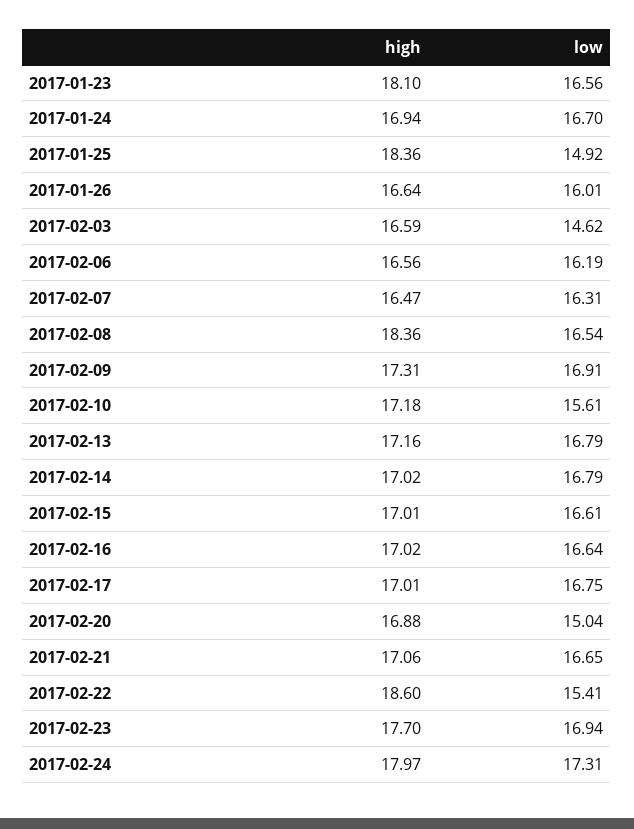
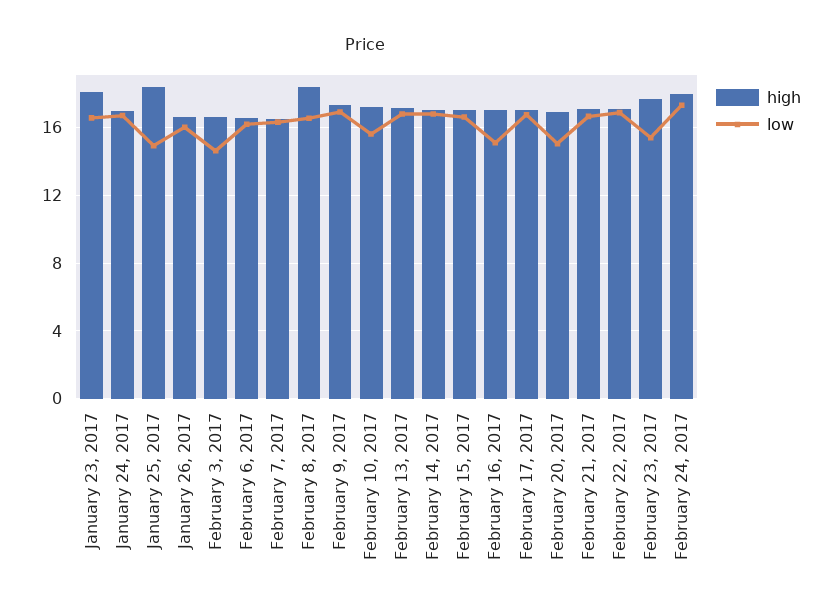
  {
    "high": {
      "2017-01-23": 18.1,
      "2017-01-24": 16.94,
      "2017-01-25": 18.36,
      "2017-01-26": 16.64,
      "2017-02-03": 16.59,
      "2017-02-06": 16.56,
      "2017-02-07": 16.47,
      "2017-02-08": 18.36,
      "2017-02-09": 17.31,
      "2017-02-10": 17.18,
      "2017-02-13": 17.16,
      "2017-02-14": 17.02,
      "2017-02-15": 17.01,
      "2017-02-16": 17.02,
      "2017-02-17": 17.01,
      "2017-02-20": 16.88,
      "2017-02-21": 17.06,
-     "2017-02-22": 18.6,
+     "2017-02-22": 17,
      "2017-02-23": 17.7,
      "2017-02-24": 17.97
    },
    "low": {
      "2017-01-23": 16.56,
      "2017-01-24": 16.7,
      "2017-01-25": 14.92,
      "2017-01-26": 16.01,
      "2017-02-03": 14.62,
      "2017-02-06": 16.19,
      "2017-02-07": 16.31,
      "2017-02-08": 16.54,
      "2017-02-09": 16.91,
      "2017-02-10": 15.61,
      "2017-02-13": 16.79,
      "2017-02-14": 16.79,
      "2017-02-15": 16.61,
-     "2017-02-16": 16.64,
+     "2017-02-16": 15,
      "2017-02-17": 16.75,
      "2017-02-20": 15.04,
      "2017-02-21": 16.65,
-     "2017-02-22": 15.41,
+     "2017-02-22": 17,
-     "2017-02-23": 16.94,
+     "2017-02-23": 15.5,
      "2017-02-24": 17.31
    }
  }

